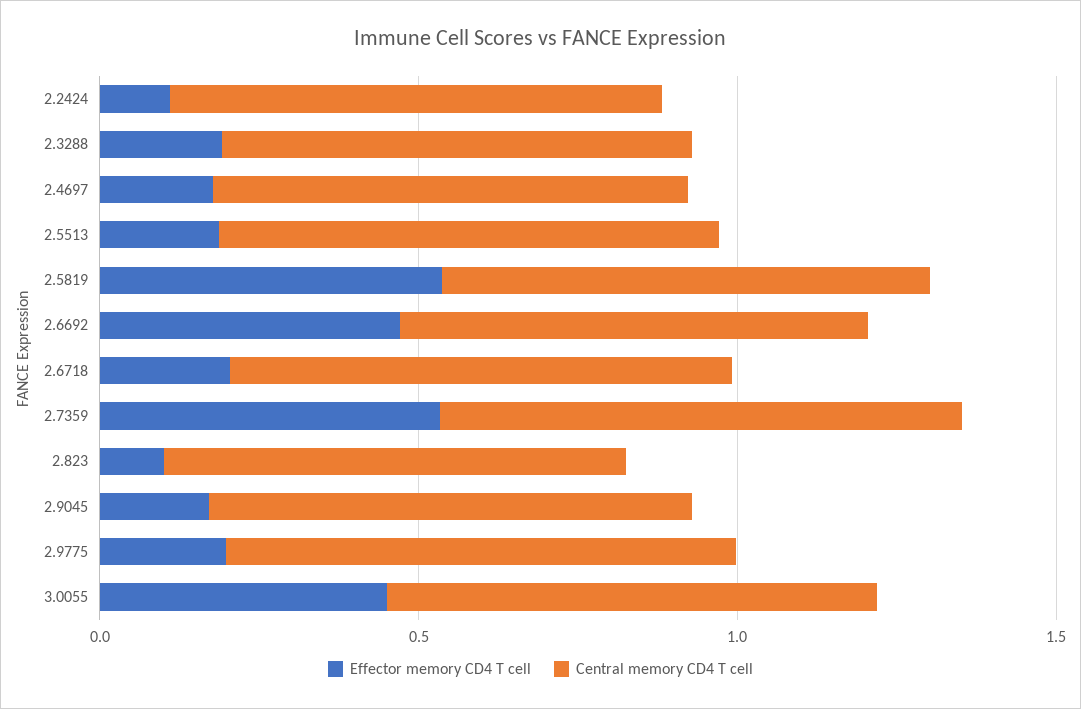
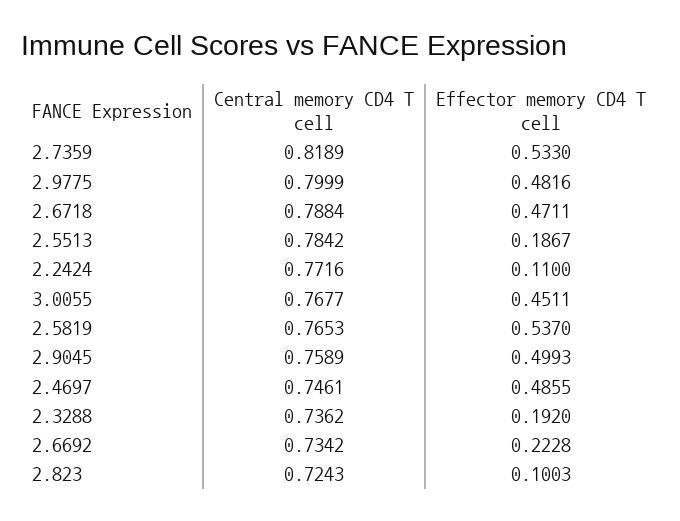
  {
    "Effector memory CD4 T cell": {
      "2.2424": 0.11,
      "2.3288": 0.192,
-     "2.4697": 0.2,
+     "2.4697": 0.4855,
      "2.5513": 0.1867,
      "2.5819": 0.537,
-     "2.6692": 0.5,
+     "2.6692": 0.2228,
-     "2.6718": 0.2,
+     "2.6718": 0.4711,
      "2.7359": 0.533,
      "2.823": 0.1003,
-     "2.9045": 0.2,
+     "2.9045": 0.4993,
-     "2.9775": 0.2,
+     "2.9775": 0.4816,
      "3.0055": 0.4511
    },
    "Central memory CD4 T cell": {
      "2.2424": 0.7716,
      "2.3288": 0.7362,
      "2.4697": 0.7461,
      "2.5513": 0.7842,
      "2.5819": 0.7653,
      "2.6692": 0.7342,
      "2.6718": 0.7884,
      "2.7359": 0.8189,
      "2.823": 0.7243,
      "2.9045": 0.7589,
      "2.9775": 0.7999,
      "3.0055": 0.7677
    }
  }

